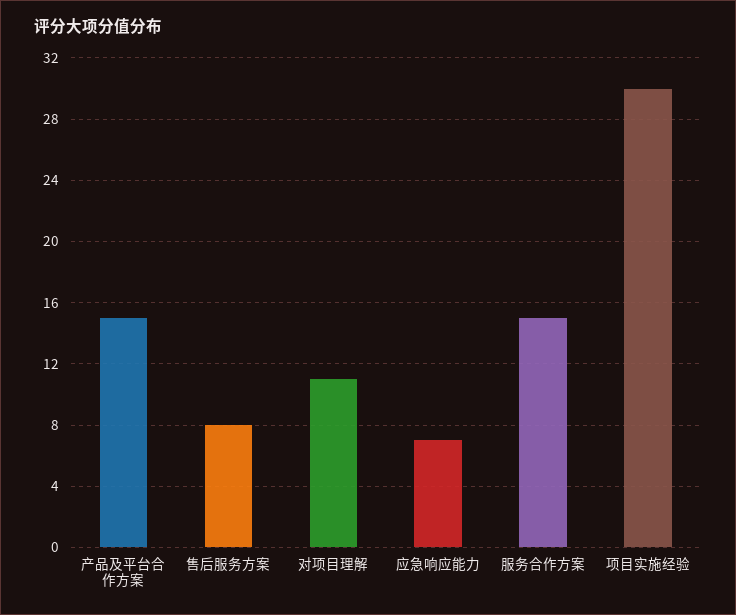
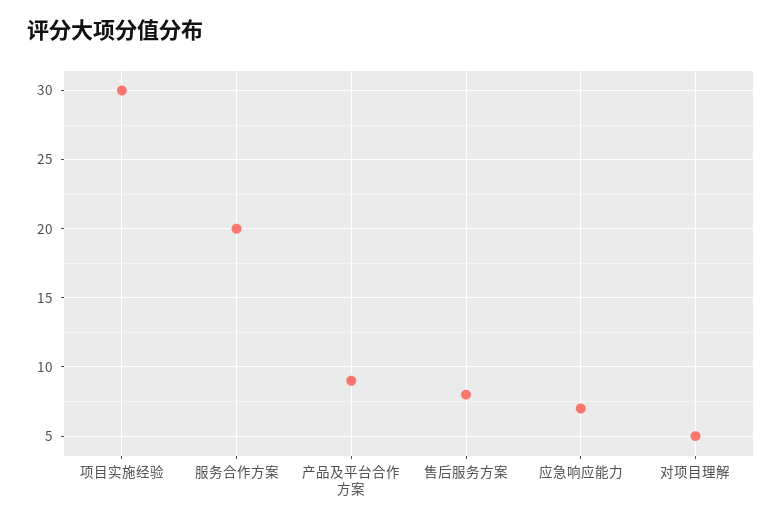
  {
-   "产品及平台合作方案": 15,
+   "产品及平台合作方案": 9,
    "售后服务方案": 8,
-   "对项目理解": 11,
+   "对项目理解": 5,
    "应急响应能力": 7,
-   "服务合作方案": 15,
+   "服务合作方案": 20,
    "项目实施经验": 30
  }

